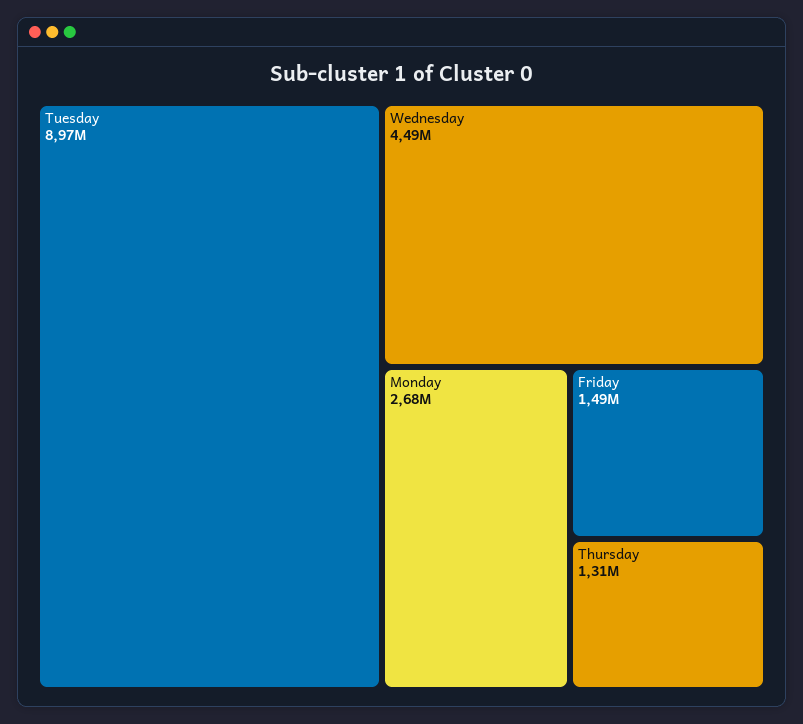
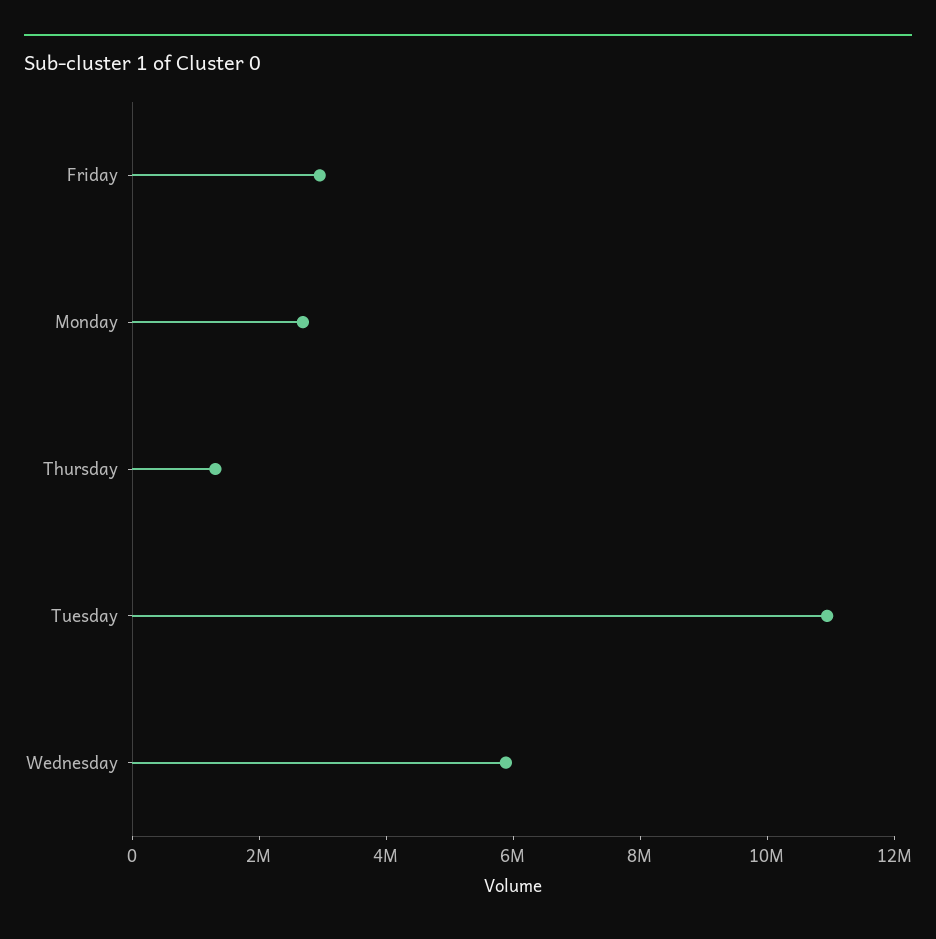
  {
-   "Tuesday": 8970000,
+   "Tuesday": 11000000,
-   "Wednesday": 4490000,
+   "Wednesday": 6000000,
    "Monday": 2680000,
-   "Friday": 1490000,
+   "Friday": 3000000,
    "Thursday": 1310000
  }

